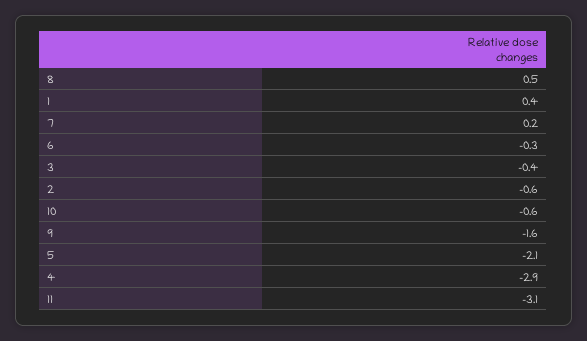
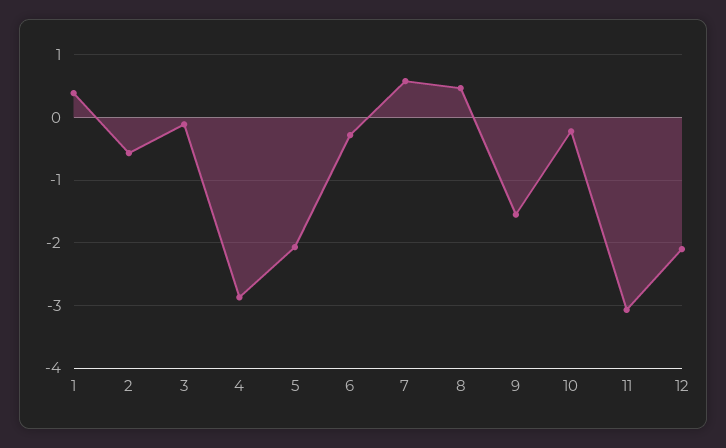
  {
    "8": 0.5,
    "1": 0.4,
-   "7": 0.2,
+   "7": 0.6,
    "6": -0.3,
-   "3": -0.4,
+   "3": -0.1,
    "2": -0.6,
-   "10": -0.6,
+   "10": -0.2,
    "9": -1.6,
    "5": -2.1,
    "4": -2.9,
-   "11": -3.1
+   "11": -3.1,
+   "12": -2.1
  }

